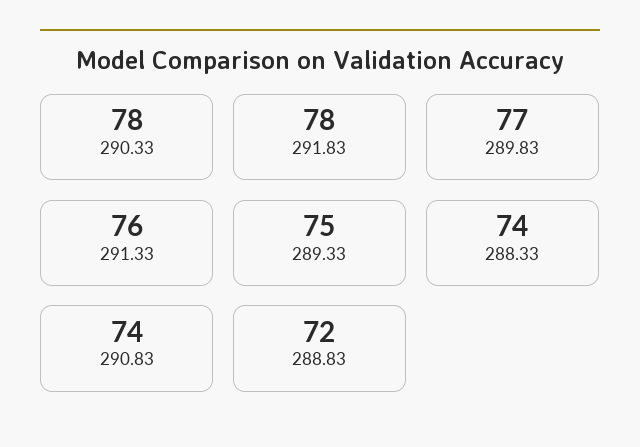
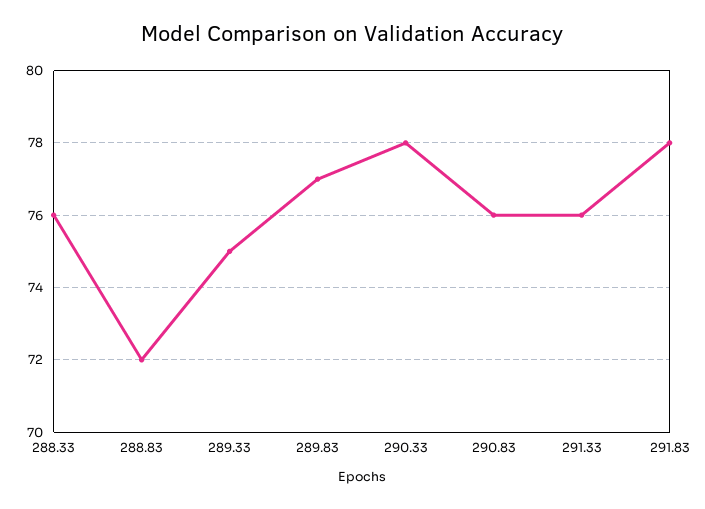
  {
    "290.33": 78,
    "291.83": 78,
    "289.83": 77,
    "291.33": 76,
    "289.33": 75,
-   "288.33": 74,
+   "288.33": 76,
-   "290.83": 74,
+   "290.83": 76,
    "288.83": 72
  }

